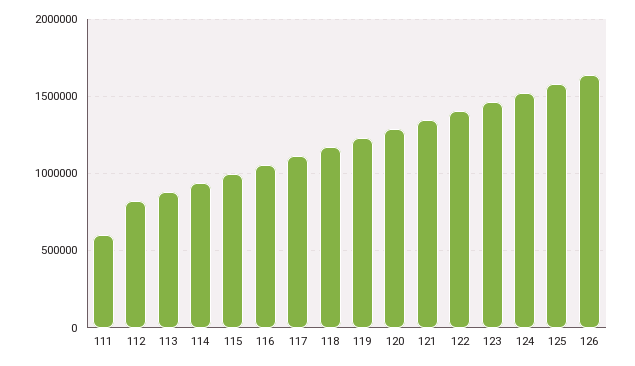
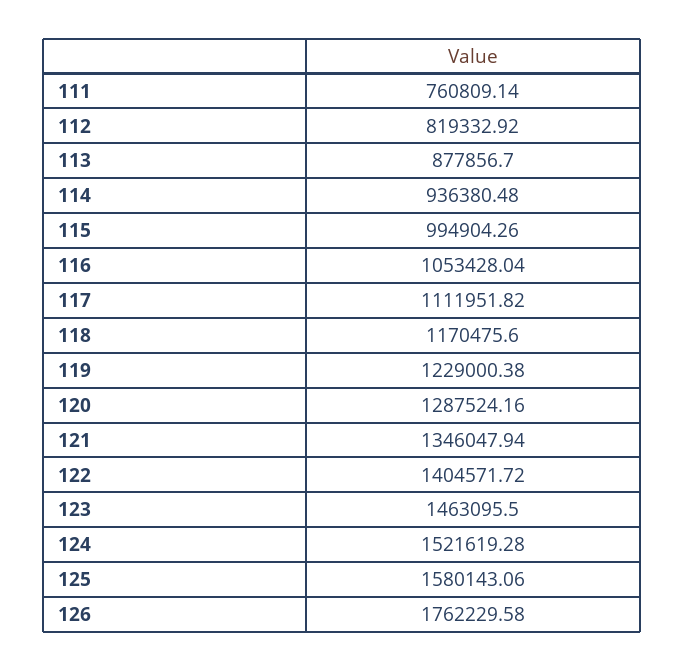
  {
-   "111": 600000,
+   "111": 760809.14,
    "112": 819332.92,
    "113": 877856.7,
    "114": 936380.48,
    "115": 994904.26,
    "116": 1053428.04,
    "117": 1111951.82,
    "118": 1170475.6,
    "119": 1229000.38,
    "120": 1287524.16,
    "121": 1346047.94,
    "122": 1404571.72,
    "123": 1463095.5,
    "124": 1521619.28,
    "125": 1580143.06,
-   "126": 1650000
+   "126": 1762229.58
  }

